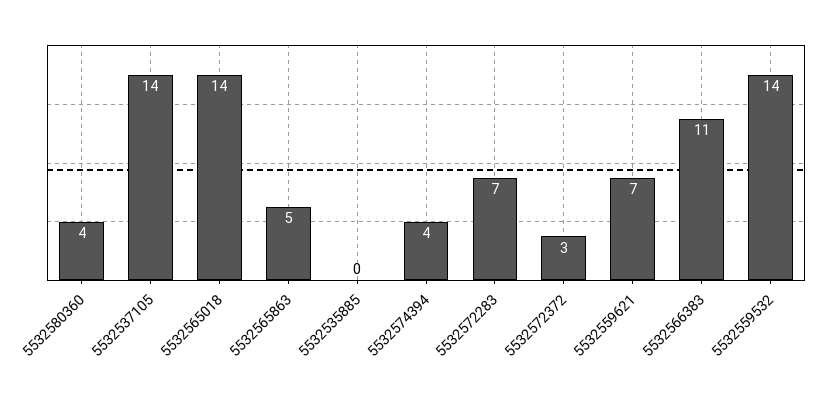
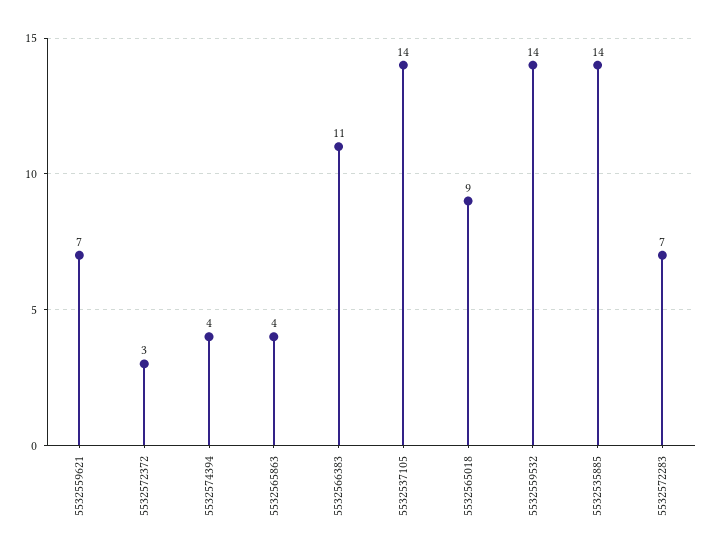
  {
-   "5532580360": 4,
    "5532537105": 14,
-   "5532565018": 14,
+   "5532565018": 9,
-   "5532565863": 5,
+   "5532565863": 4,
-   "5532535885": 0,
+   "5532535885": 14,
    "5532574394": 4,
    "5532572283": 7,
    "5532572372": 3,
    "5532559621": 7,
    "5532566383": 11,
    "5532559532": 14
  }

